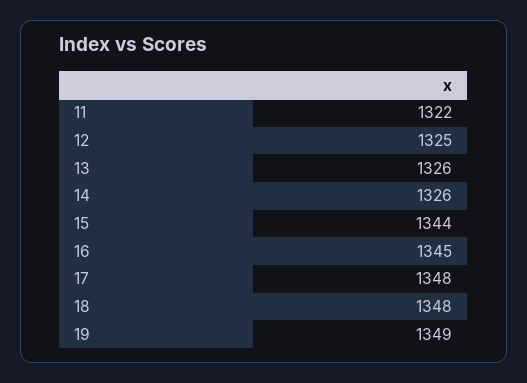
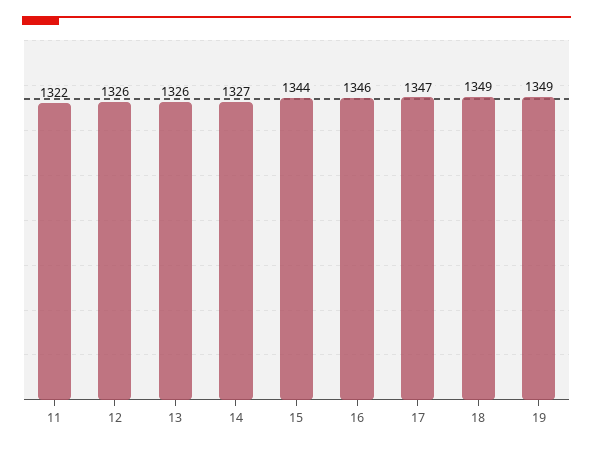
  {
    "11": 1322,
-   "12": 1325,
+   "12": 1326,
    "13": 1326,
-   "14": 1326,
+   "14": 1327,
    "15": 1344,
-   "16": 1345,
+   "16": 1346,
-   "17": 1348,
+   "17": 1347,
-   "18": 1348,
+   "18": 1349,
    "19": 1349
  }

